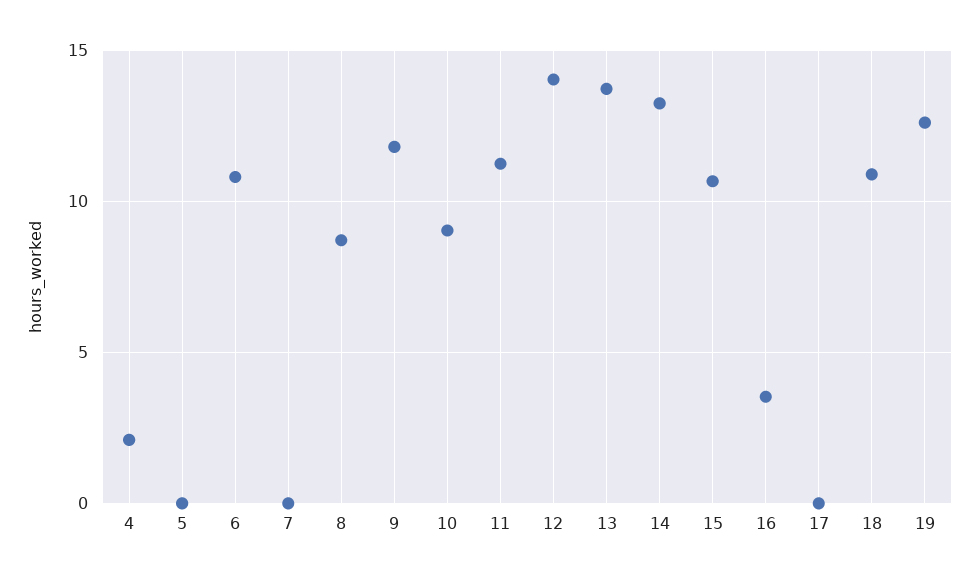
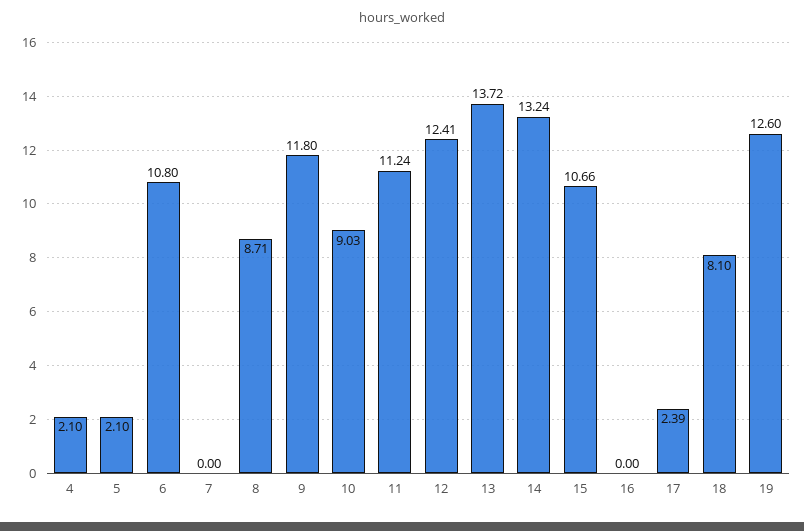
  {
    "4": 2.1,
-   "5": 0,
+   "5": 2.1,
    "6": 10.8,
    "7": 0,
    "8": 8.71,
    "9": 11.8,
    "10": 9.03,
    "11": 11.24,
-   "12": 14,
+   "12": 12.41,
    "13": 13.72,
    "14": 13.24,
    "15": 10.66,
-   "16": 3.5,
+   "16": 0,
-   "17": 0,
+   "17": 2.39,
-   "18": 11,
+   "18": 8.1,
    "19": 12.6
  }

